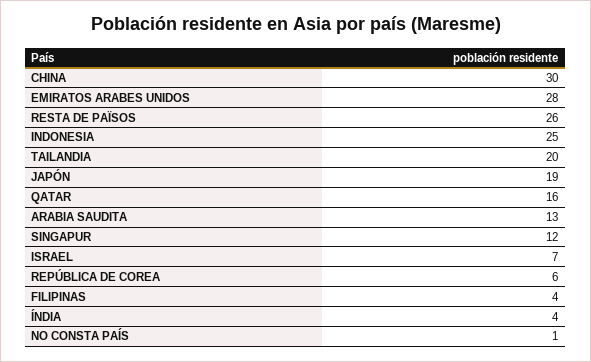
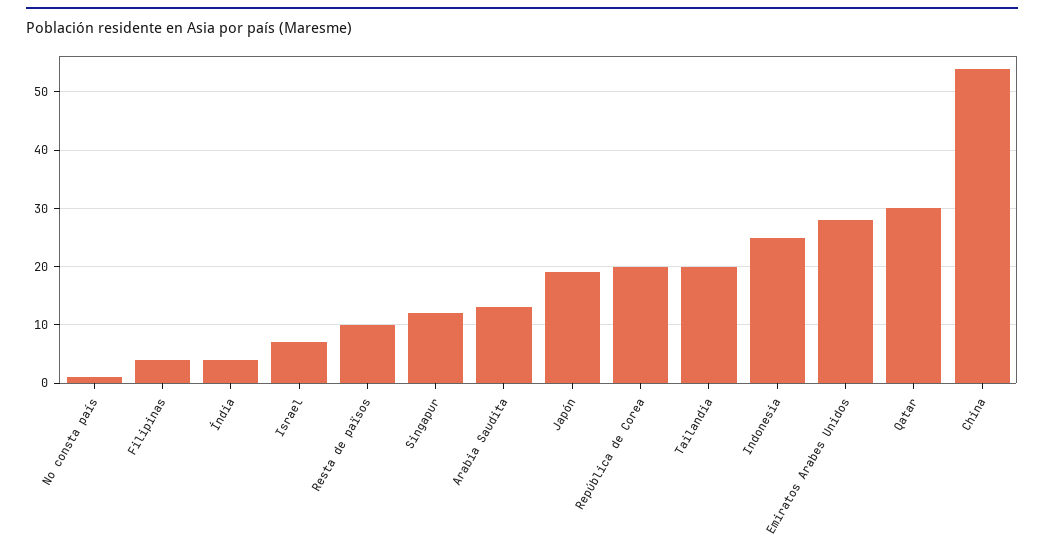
  {
-   "CHINA": 30,
+   "CHINA": 55,
    "EMIRATOS ARABES UNIDOS": 28,
-   "RESTA DE PAÏSOS": 26,
+   "RESTA DE PAÏSOS": 10,
    "INDONESIA": 25,
    "TAILANDIA": 20,
    "JAPÓN": 19,
-   "QATAR": 16,
+   "QATAR": 30,
    "ARABIA SAUDITA": 13,
    "SINGAPUR": 12,
    "ISRAEL": 7,
-   "REPÚBLICA DE COREA": 6,
+   "REPÚBLICA DE COREA": 20,
    "FILIPINAS": 4,
    "ÍNDIA": 4,
    "NO CONSTA PAÍS": 1
  }

